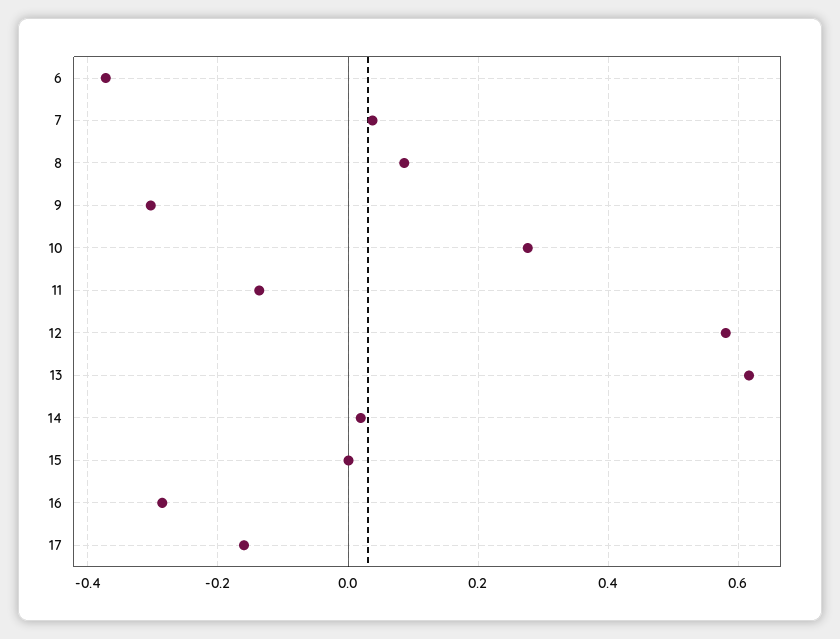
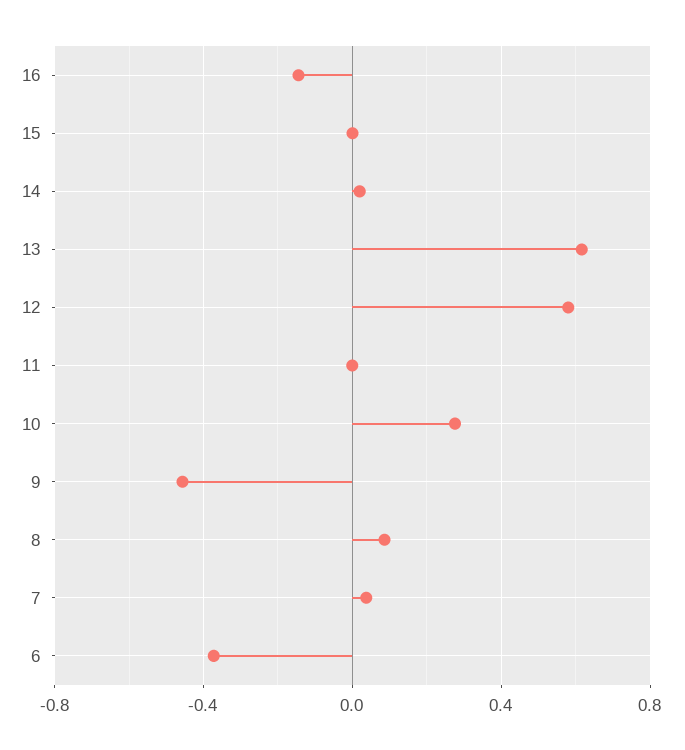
  {
    "6": -0.38,
    "7": 0.04,
    "8": 0.08,
-   "9": -0.3,
+   "9": -0.45,
    "10": 0.28,
-   "11": -0.14,
+   "11": 0,
    "12": 0.58,
    "13": 0.62,
    "14": 0.02,
    "15": 0,
-   "16": -0.28,
+   "16": -0.15
-   "17": -0.16
  }

